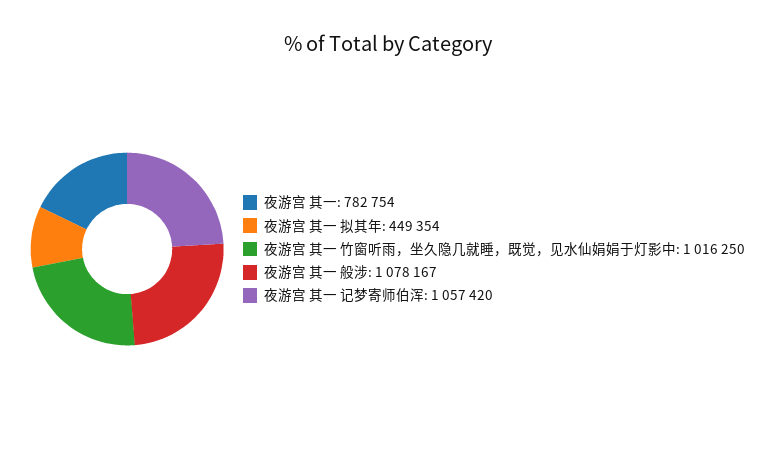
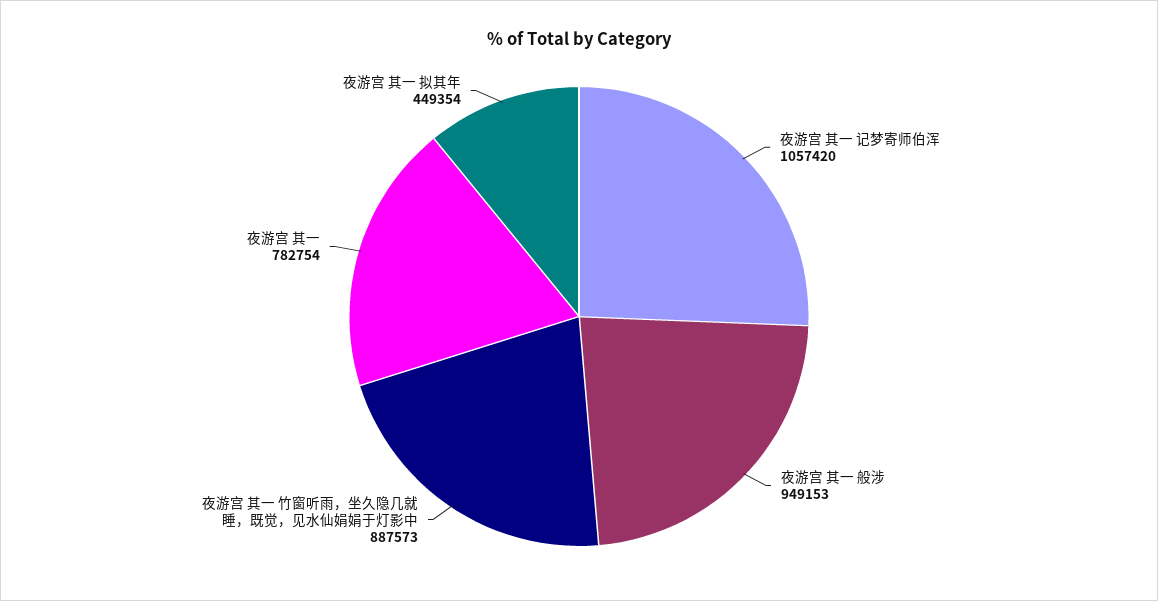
  {
    "夜游宫 其一": 782754,
    "夜游宫 其一 拟其年": 449354,
-   "夜游宫 其一 竹窗听雨，坐久隐几就睡，既觉，见水仙娟娟于灯影中": 1016250,
+   "夜游宫 其一 竹窗听雨，坐久隐几就睡，既觉，见水仙娟娟于灯影中": 887573,
-   "夜游宫 其一 般涉": 1078167,
+   "夜游宫 其一 般涉": 949153,
    "夜游宫 其一 记梦寄师伯浑": 1057420
  }

